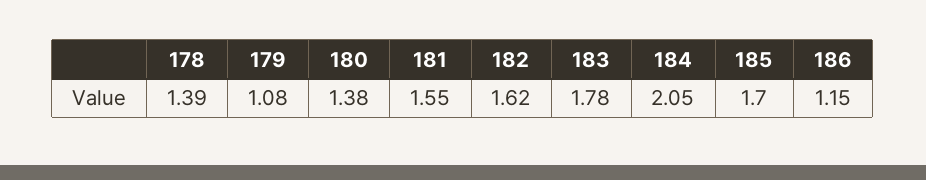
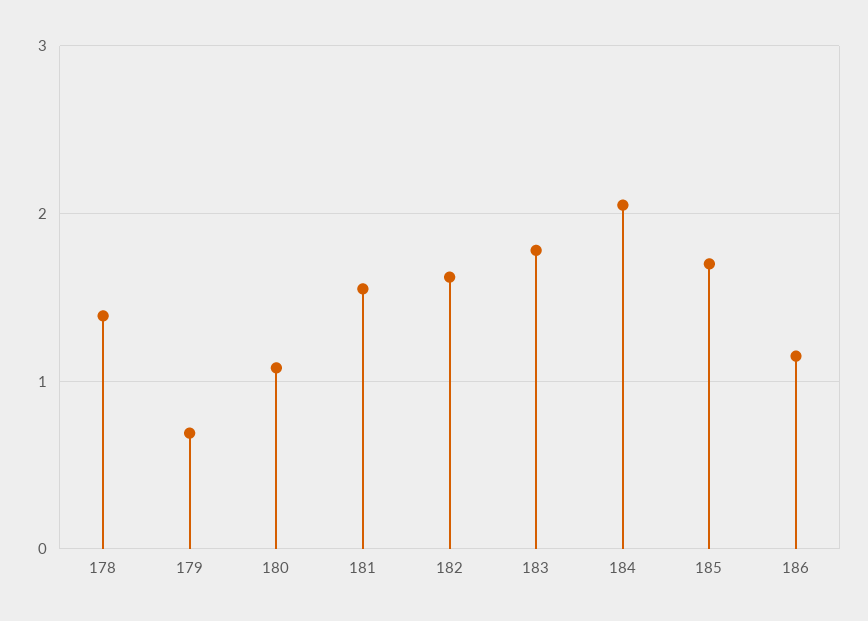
  {
    "178": 1.39,
-   "179": 1.08,
+   "179": 0.7,
-   "180": 1.38,
+   "180": 1.1,
    "181": 1.55,
    "182": 1.62,
    "183": 1.78,
    "184": 2.05,
    "185": 1.7,
    "186": 1.15
  }

